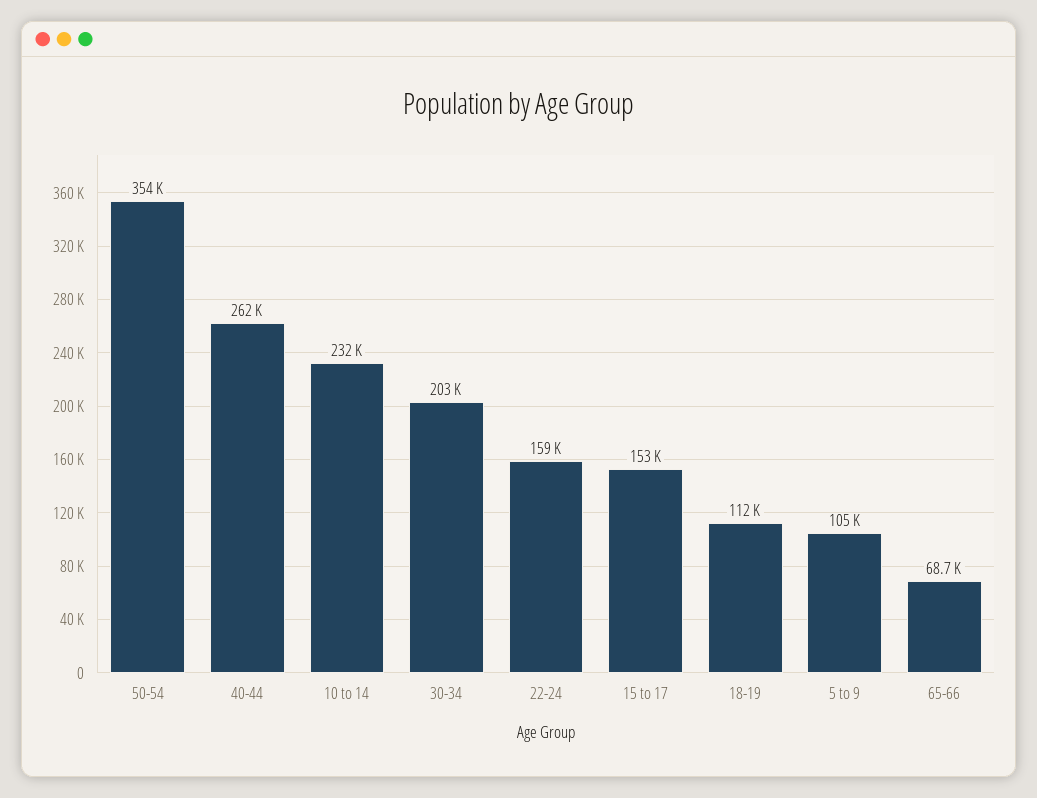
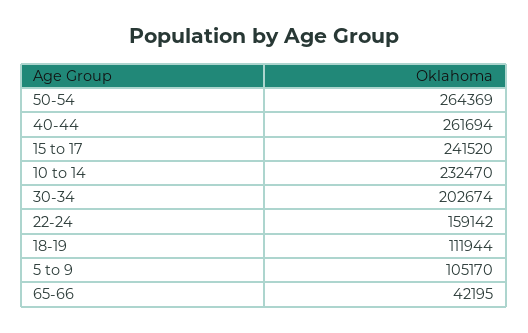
  {
-   "50-54": 354000,
+   "50-54": 264369,
    "40-44": 261694,
    "10 to 14": 232470,
    "30-34": 202674,
    "22-24": 159142,
-   "15 to 17": 153000,
+   "15 to 17": 241520,
    "18-19": 111944,
    "5 to 9": 105170,
-   "65-66": 68700
+   "65-66": 42195
  }

